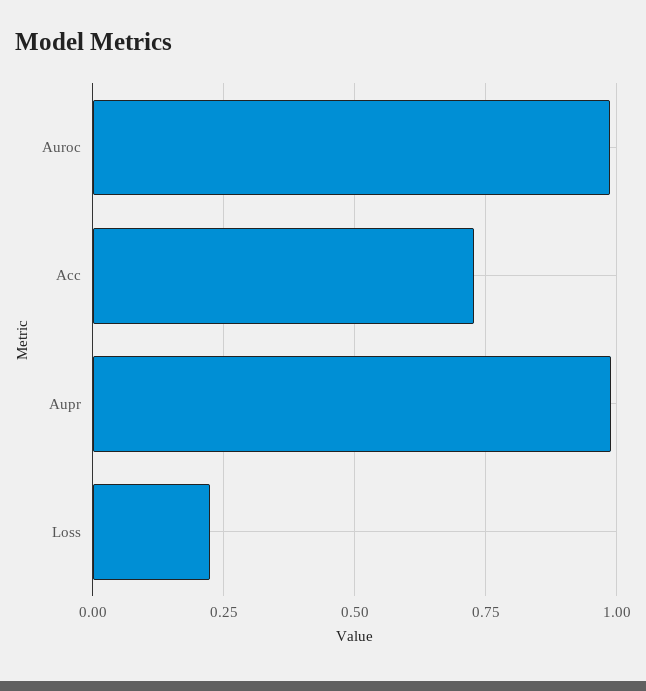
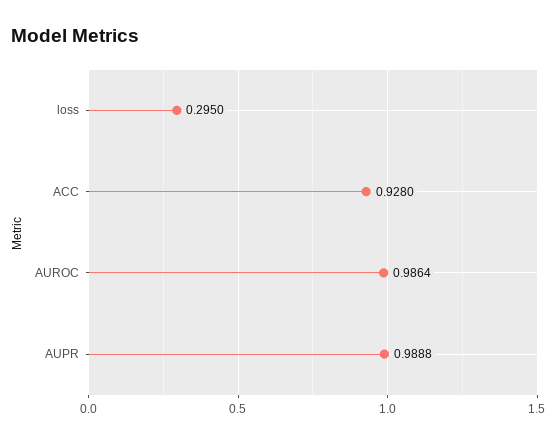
  {
    "Auroc": 0.9864,
-   "Acc": 0.725,
+   "Acc": 0.928,
    "Aupr": 0.9888,
-   "Loss": 0.225
+   "Loss": 0.295
  }

